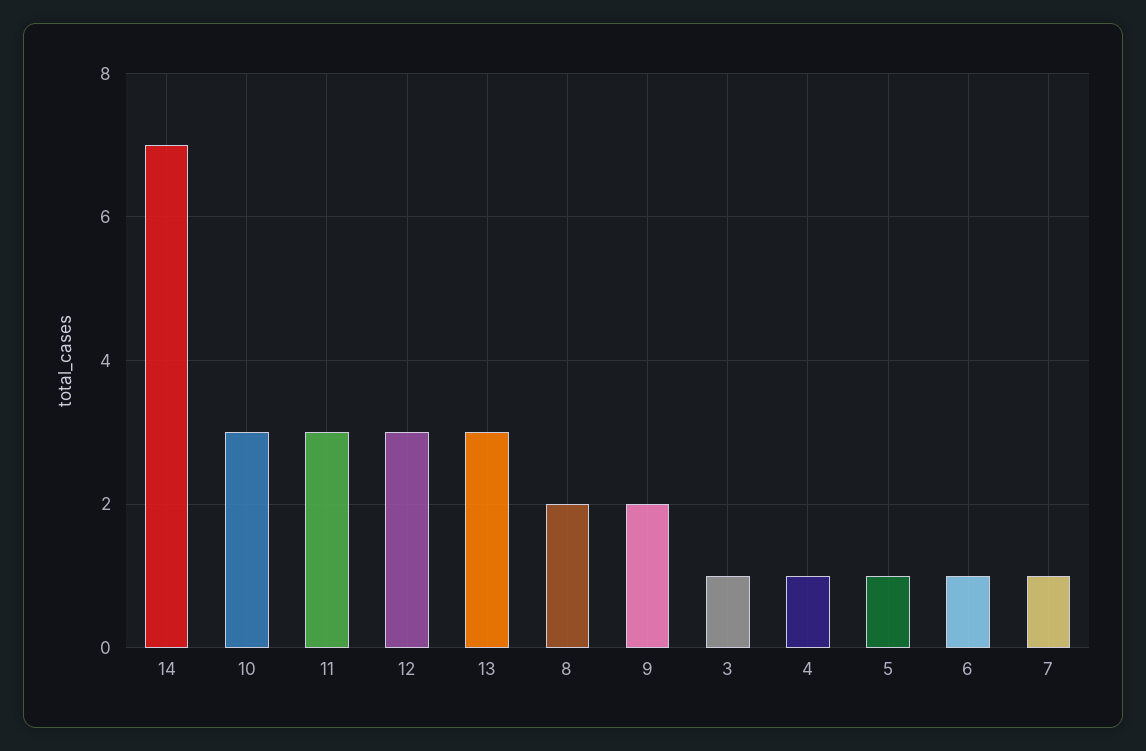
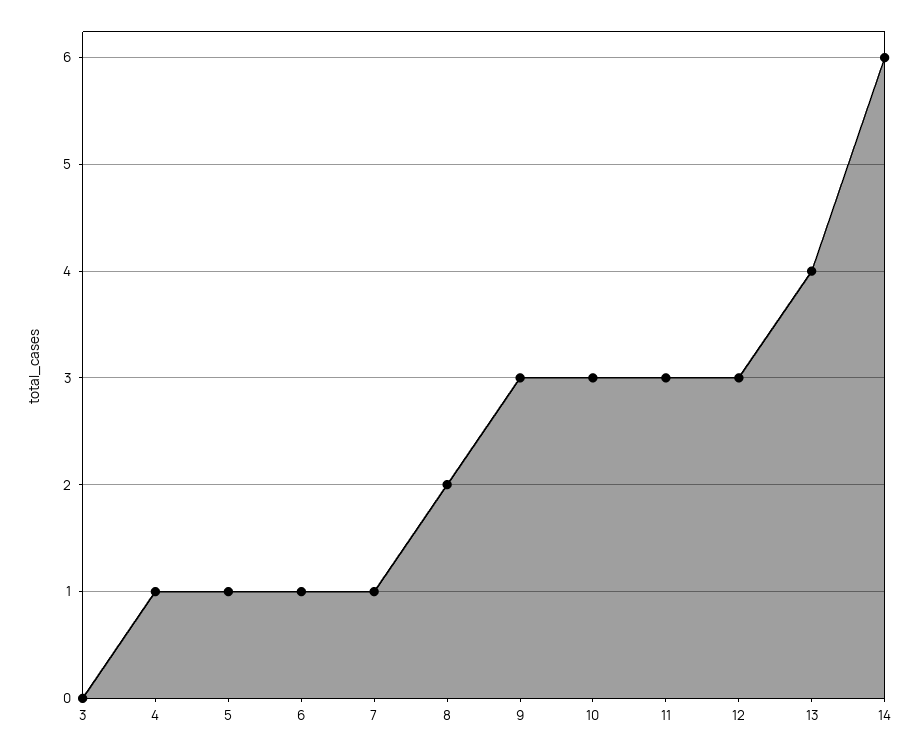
  {
-   "14": 7,
+   "14": 6,
    "10": 3,
    "11": 3,
    "12": 3,
-   "13": 3,
+   "13": 4,
    "8": 2,
-   "9": 2,
+   "9": 3,
-   "3": 1,
+   "3": 0,
    "4": 1,
    "5": 1,
    "6": 1,
    "7": 1
  }

